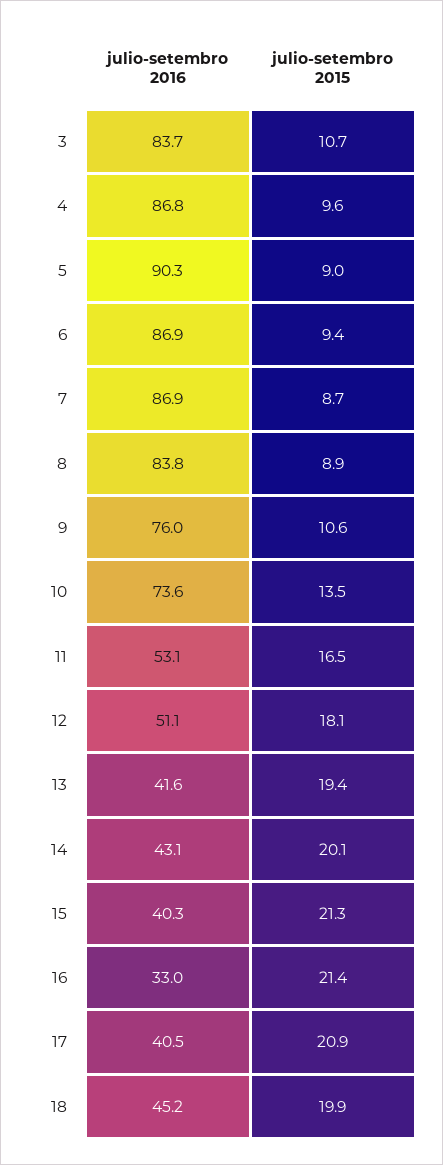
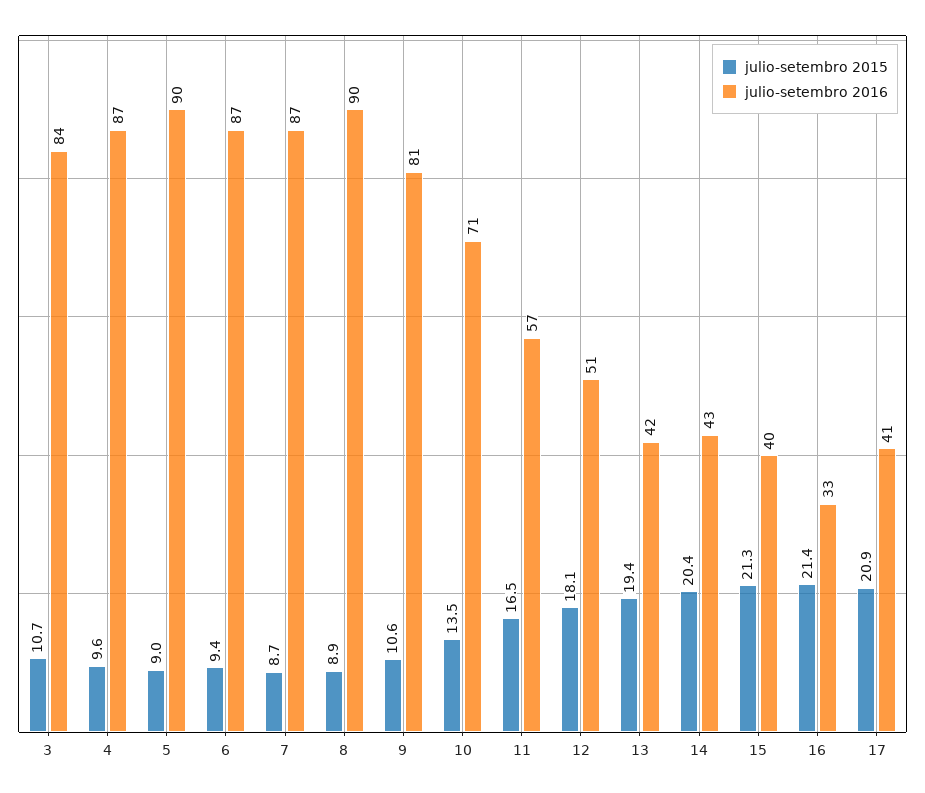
  {
    "julio-setembro 2016": {
      "3": 83.7,
      "4": 86.8,
      "5": 90.3,
      "6": 86.9,
      "7": 86.9,
-     "8": 83.8,
+     "8": 90,
-     "9": 76,
+     "9": 81,
-     "10": 73.6,
+     "10": 71,
-     "11": 53.1,
+     "11": 57,
      "12": 51.1,
      "13": 41.6,
      "14": 43.1,
      "15": 40.3,
      "16": 33,
-     "17": 40.5,
+     "17": 40.5
-     "18": 45.2
    },
    "julio-setembro 2015": {
      "3": 10.7,
      "4": 9.6,
      "5": 9,
      "6": 9.4,
      "7": 8.7,
      "8": 8.9,
      "9": 10.6,
      "10": 13.5,
      "11": 16.5,
      "12": 18.1,
      "13": 19.4,
-     "14": 20.1,
+     "14": 20.4,
      "15": 21.3,
      "16": 21.4,
-     "17": 20.9,
+     "17": 20.9
-     "18": 19.9
    }
  }

